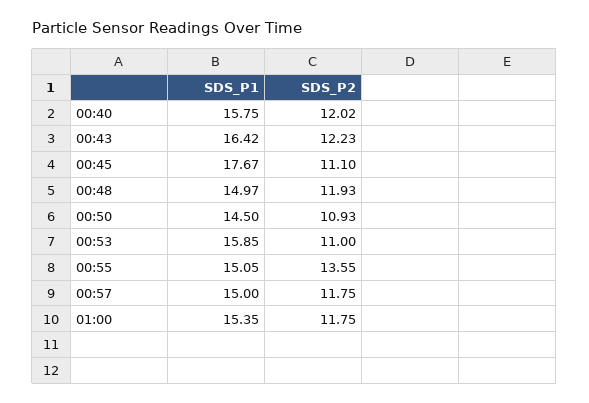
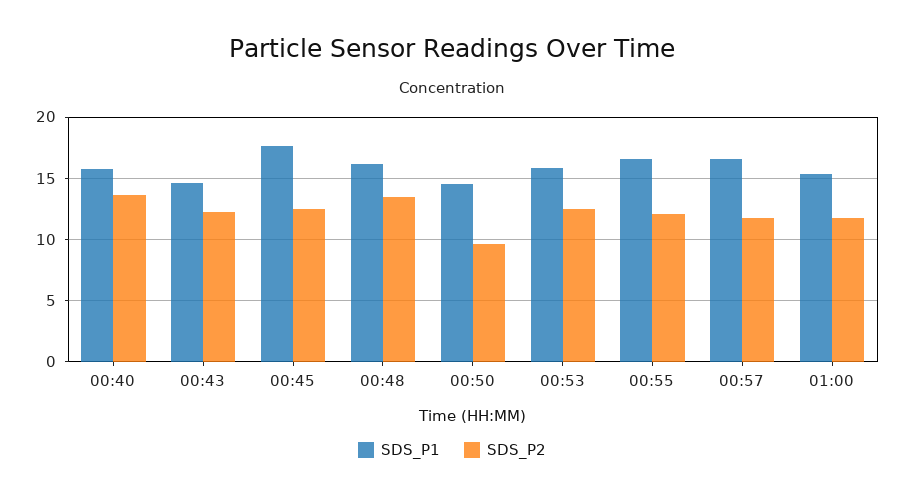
  {
    "SDS_P1": {
      "00:40": 15.75,
-     "00:43": 16.42,
+     "00:43": 14.5,
      "00:45": 17.67,
-     "00:48": 14.97,
+     "00:48": 16,
      "00:50": 14.5,
      "00:53": 15.85,
-     "00:55": 15.05,
+     "00:55": 16.5,
-     "00:57": 15,
+     "00:57": 16.5,
      "01:00": 15.35
    },
    "SDS_P2": {
-     "00:40": 12.02,
+     "00:40": 13.5,
      "00:43": 12.23,
-     "00:45": 11.1,
+     "00:45": 12.5,
-     "00:48": 11.93,
+     "00:48": 13.5,
-     "00:50": 10.93,
+     "00:50": 9.5,
-     "00:53": 11,
+     "00:53": 12.5,
-     "00:55": 13.55,
+     "00:55": 12,
      "00:57": 11.75,
      "01:00": 11.75
    }
  }

